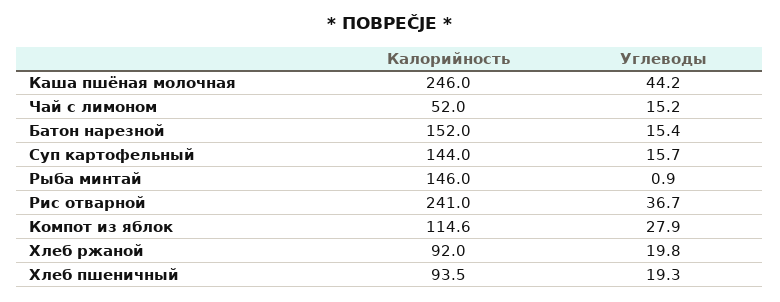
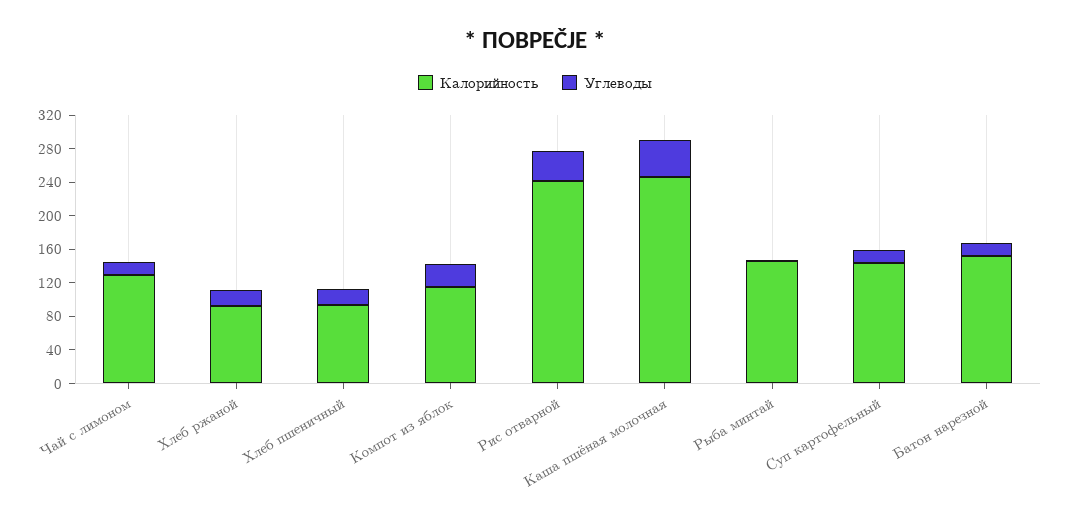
  {
    "Калорийность": {
      "Каша пшёная молочная": 246,
-     "Чай с лимоном": 52,
+     "Чай с лимоном": 130,
      "Батон нарезной": 152,
      "Суп картофельный": 144,
      "Рыба минтай": 146,
      "Рис отварной": 241,
      "Компот из яблок": 114.6,
      "Хлеб ржаной": 92,
      "Хлеб пшеничный": 93.5
    },
    "Углеводы": {
      "Каша пшёная молочная": 44.2,
      "Чай с лимоном": 15.2,
      "Батон нарезной": 15.4,
      "Суп картофельный": 15.7,
      "Рыба минтай": 0.9,
      "Рис отварной": 36.7,
      "Компот из яблок": 27.9,
      "Хлеб ржаной": 19.8,
      "Хлеб пшеничный": 19.3
    }
  }

